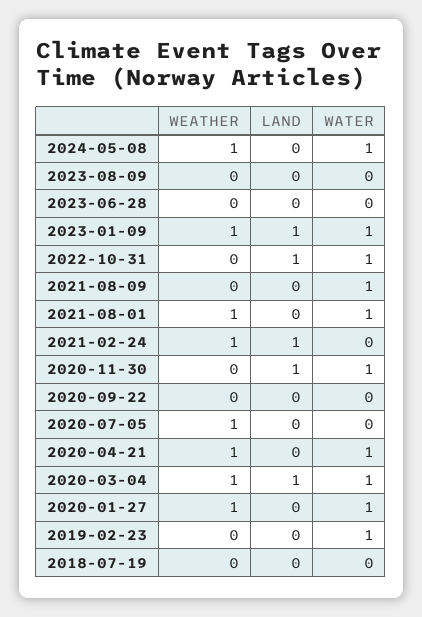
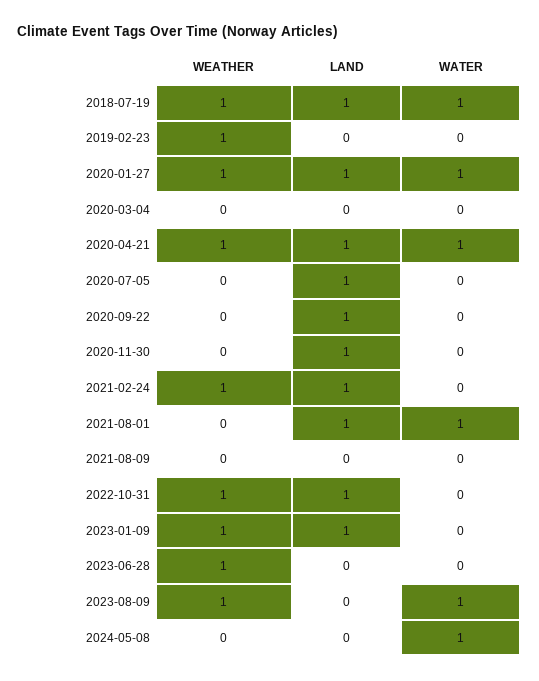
  {
    "WEATHER": {
-     "2024-05-08": 1,
+     "2024-05-08": 0,
-     "2023-08-09": 0,
+     "2023-08-09": 1,
-     "2023-06-28": 0,
+     "2023-06-28": 1,
      "2023-01-09": 1,
-     "2022-10-31": 0,
+     "2022-10-31": 1,
      "2021-08-09": 0,
-     "2021-08-01": 1,
+     "2021-08-01": 0,
      "2021-02-24": 1,
      "2020-11-30": 0,
      "2020-09-22": 0,
-     "2020-07-05": 1,
+     "2020-07-05": 0,
      "2020-04-21": 1,
-     "2020-03-04": 1,
+     "2020-03-04": 0,
      "2020-01-27": 1,
-     "2019-02-23": 0,
+     "2019-02-23": 1,
-     "2018-07-19": 0
+     "2018-07-19": 1
    },
    "LAND": {
      "2024-05-08": 0,
      "2023-08-09": 0,
      "2023-06-28": 0,
      "2023-01-09": 1,
      "2022-10-31": 1,
      "2021-08-09": 0,
-     "2021-08-01": 0,
+     "2021-08-01": 1,
      "2021-02-24": 1,
      "2020-11-30": 1,
-     "2020-09-22": 0,
+     "2020-09-22": 1,
-     "2020-07-05": 0,
+     "2020-07-05": 1,
-     "2020-04-21": 0,
+     "2020-04-21": 1,
-     "2020-03-04": 1,
+     "2020-03-04": 0,
-     "2020-01-27": 0,
+     "2020-01-27": 1,
      "2019-02-23": 0,
-     "2018-07-19": 0
+     "2018-07-19": 1
    },
    "WATER": {
      "2024-05-08": 1,
-     "2023-08-09": 0,
+     "2023-08-09": 1,
      "2023-06-28": 0,
-     "2023-01-09": 1,
+     "2023-01-09": 0,
-     "2022-10-31": 1,
+     "2022-10-31": 0,
-     "2021-08-09": 1,
+     "2021-08-09": 0,
      "2021-08-01": 1,
      "2021-02-24": 0,
-     "2020-11-30": 1,
+     "2020-11-30": 0,
      "2020-09-22": 0,
      "2020-07-05": 0,
      "2020-04-21": 1,
-     "2020-03-04": 1,
+     "2020-03-04": 0,
      "2020-01-27": 1,
-     "2019-02-23": 1,
+     "2019-02-23": 0,
-     "2018-07-19": 0
+     "2018-07-19": 1
    }
  }

